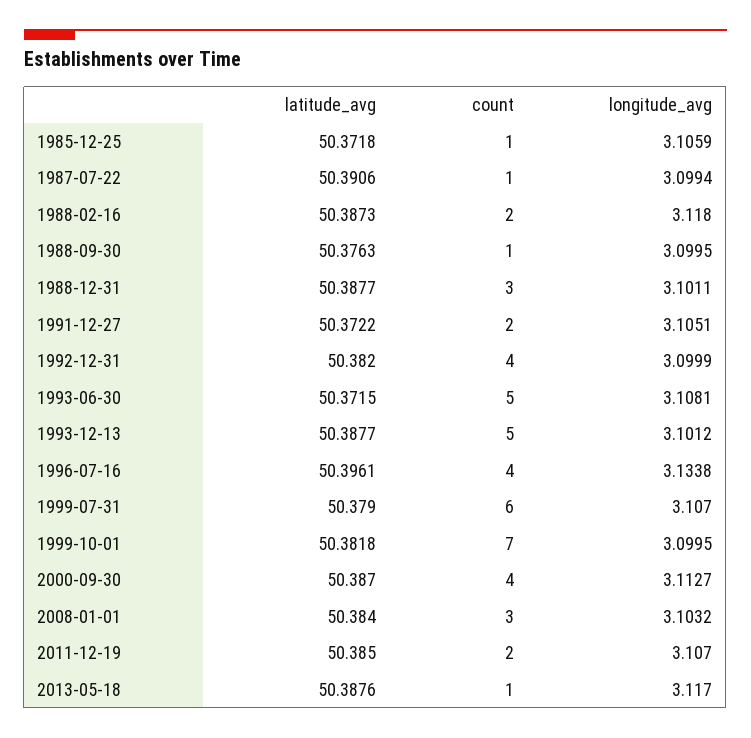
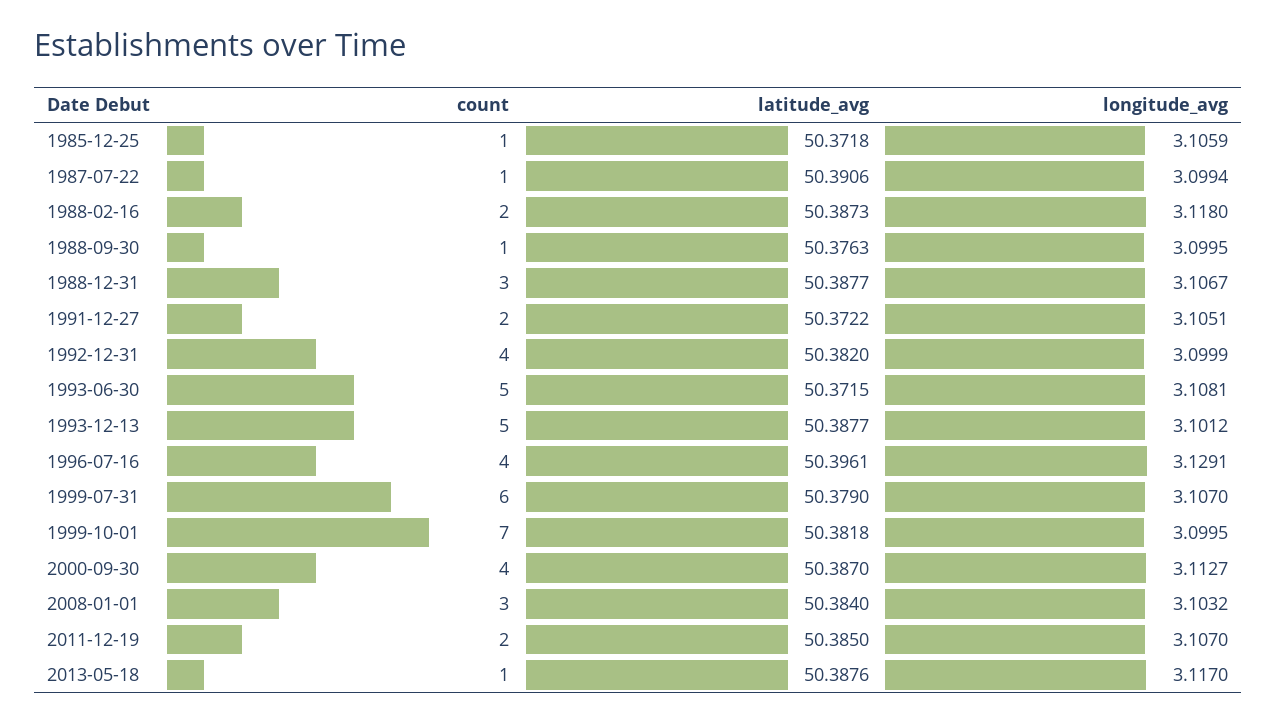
  {
    "latitude_avg": {
      "1985-12-25": 50.3718,
      "1987-07-22": 50.3906,
      "1988-02-16": 50.3873,
      "1988-09-30": 50.3763,
      "1988-12-31": 50.3877,
      "1991-12-27": 50.3722,
      "1992-12-31": 50.382,
      "1993-06-30": 50.3715,
      "1993-12-13": 50.3877,
      "1996-07-16": 50.3961,
      "1999-07-31": 50.379,
      "1999-10-01": 50.3818,
      "2000-09-30": 50.387,
      "2008-01-01": 50.384,
      "2011-12-19": 50.385,
      "2013-05-18": 50.3876
    },
    "count": {
      "1985-12-25": 1,
      "1987-07-22": 1,
      "1988-02-16": 2,
      "1988-09-30": 1,
      "1988-12-31": 3,
      "1991-12-27": 2,
      "1992-12-31": 4,
      "1993-06-30": 5,
      "1993-12-13": 5,
      "1996-07-16": 4,
      "1999-07-31": 6,
      "1999-10-01": 7,
      "2000-09-30": 4,
      "2008-01-01": 3,
      "2011-12-19": 2,
      "2013-05-18": 1
    },
    "longitude_avg": {
      "1985-12-25": 3.1059,
      "1987-07-22": 3.0994,
      "1988-02-16": 3.118,
      "1988-09-30": 3.0995,
-     "1988-12-31": 3.1011,
+     "1988-12-31": 3.1067,
      "1991-12-27": 3.1051,
      "1992-12-31": 3.0999,
      "1993-06-30": 3.1081,
      "1993-12-13": 3.1012,
-     "1996-07-16": 3.1338,
+     "1996-07-16": 3.1291,
      "1999-07-31": 3.107,
      "1999-10-01": 3.0995,
      "2000-09-30": 3.1127,
      "2008-01-01": 3.1032,
      "2011-12-19": 3.107,
      "2013-05-18": 3.117
    }
  }

